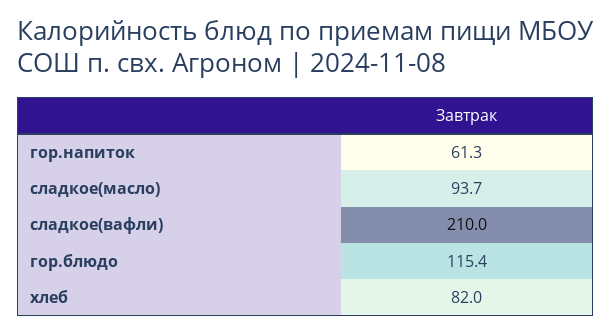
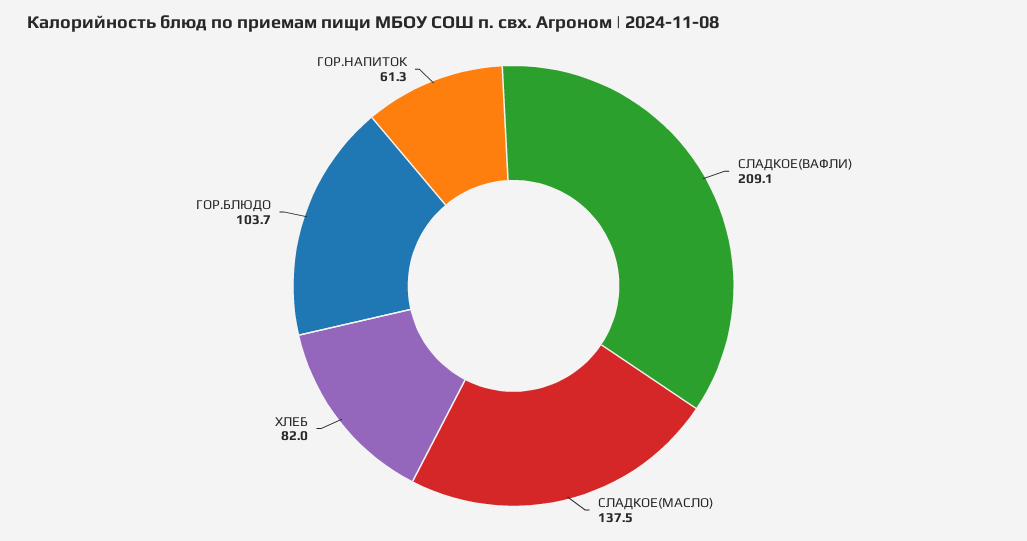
  {
    "гор.напиток": 61.3,
-   "сладкое(масло)": 93.7,
+   "сладкое(масло)": 137.5,
-   "сладкое(вафли)": 210,
+   "сладкое(вафли)": 209.1,
-   "гор.блюдо": 115.4,
+   "гор.блюдо": 103.7,
    "хлеб": 82
  }

